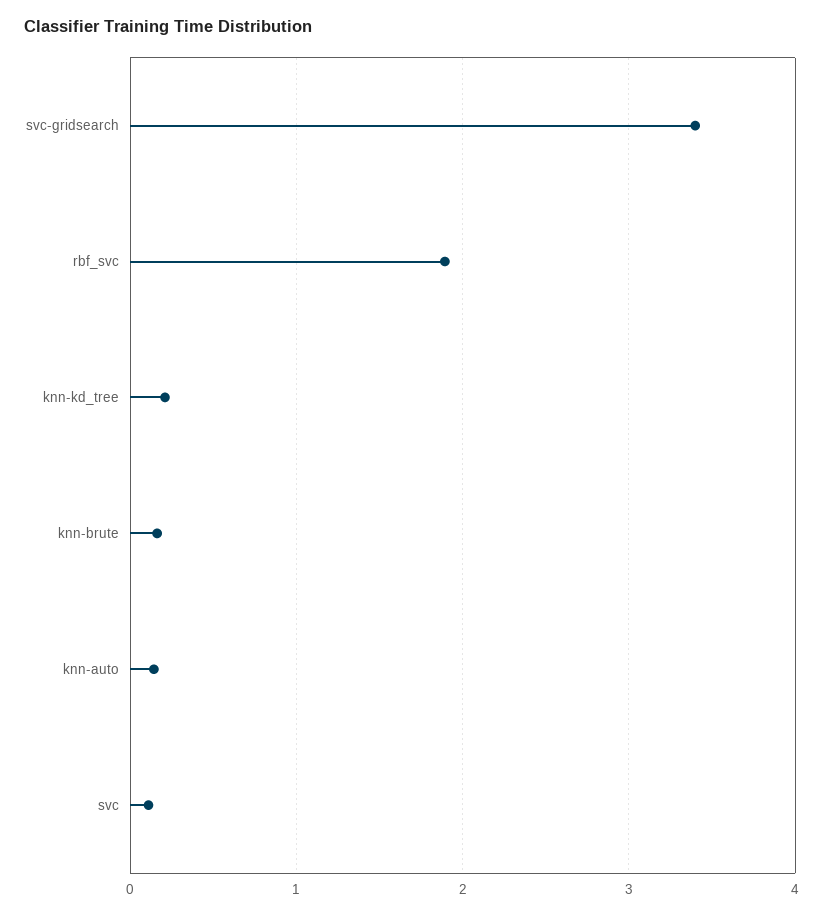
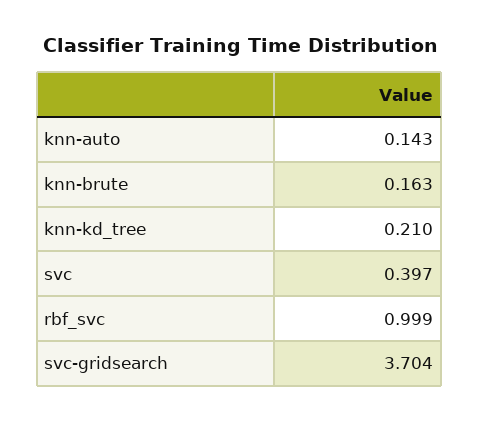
  {
-   "svc-gridsearch": 3.4,
+   "svc-gridsearch": 3.704,
-   "rbf_svc": 1.9,
+   "rbf_svc": 0.999,
    "knn-kd_tree": 0.21,
    "knn-brute": 0.163,
    "knn-auto": 0.143,
-   "svc": 0.1
+   "svc": 0.397
  }

